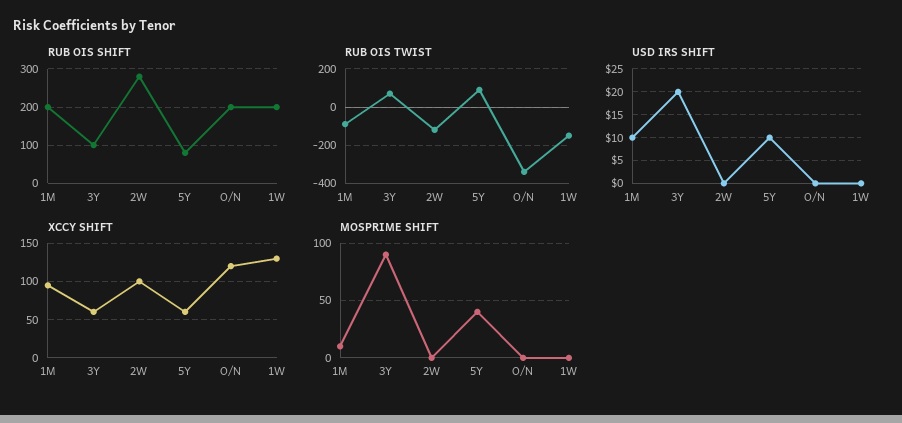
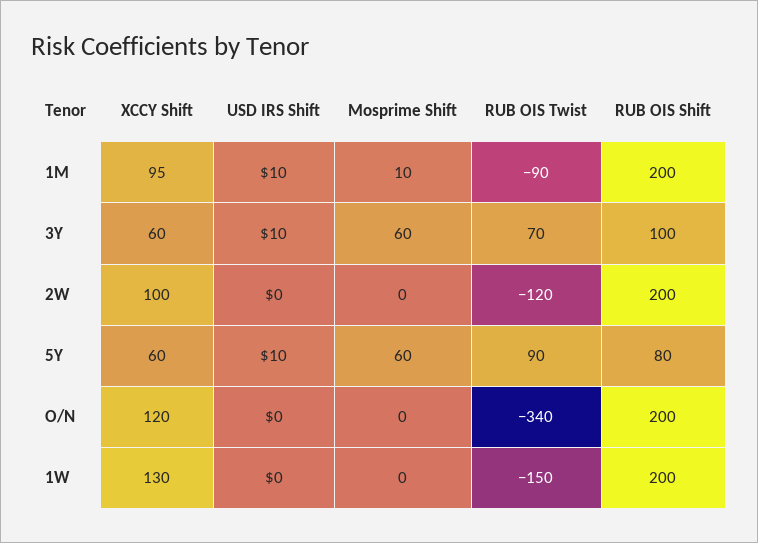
  {
    "RUB OIS SHIFT": {
      "1M": 200,
      "3Y": 100,
-     "2W": 280,
+     "2W": 200,
      "5Y": 80,
      "O/N": 200,
      "1W": 200
    },
    "RUB OIS TWIST": {
      "1M": -90,
      "3Y": 70,
      "2W": -120,
      "5Y": 90,
      "O/N": -340,
      "1W": -150
    },
    "USD IRS SHIFT": {
      "1M": 10,
-     "3Y": 20,
+     "3Y": 10,
      "2W": 0,
      "5Y": 10,
      "O/N": 0,
      "1W": 0
    },
    "XCCY SHIFT": {
      "1M": 95,
      "3Y": 60,
      "2W": 100,
      "5Y": 60,
      "O/N": 120,
      "1W": 130
    },
    "MOSPRIME SHIFT": {
      "1M": 10,
-     "3Y": 90,
+     "3Y": 60,
      "2W": 0,
-     "5Y": 40,
+     "5Y": 60,
      "O/N": 0,
      "1W": 0
    }
  }

